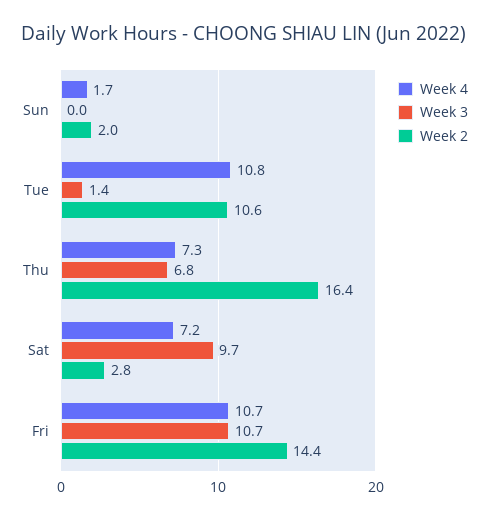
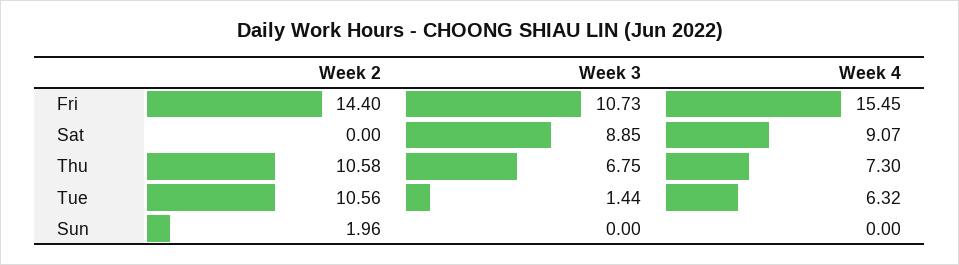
  {
    "Week 4": {
-     "Sun": 1.7,
+     "Sun": 0,
-     "Tue": 10.8,
+     "Tue": 6.32,
      "Thu": 7.3,
-     "Sat": 7.2,
+     "Sat": 9.07,
-     "Fri": 10.7
+     "Fri": 15.45
    },
    "Week 3": {
      "Sun": 0,
      "Tue": 1.44,
      "Thu": 6.75,
-     "Sat": 9.7,
+     "Sat": 8.85,
      "Fri": 10.73
    },
    "Week 2": {
      "Sun": 1.96,
      "Tue": 10.56,
-     "Thu": 16.4,
+     "Thu": 10.58,
-     "Sat": 2.8,
+     "Sat": 0,
      "Fri": 14.4
    }
  }

